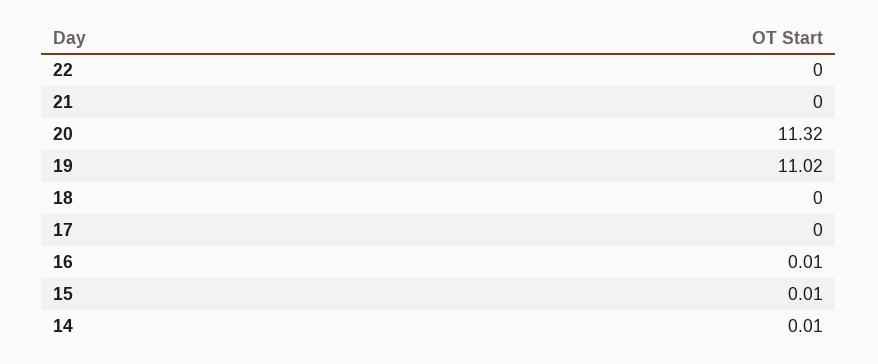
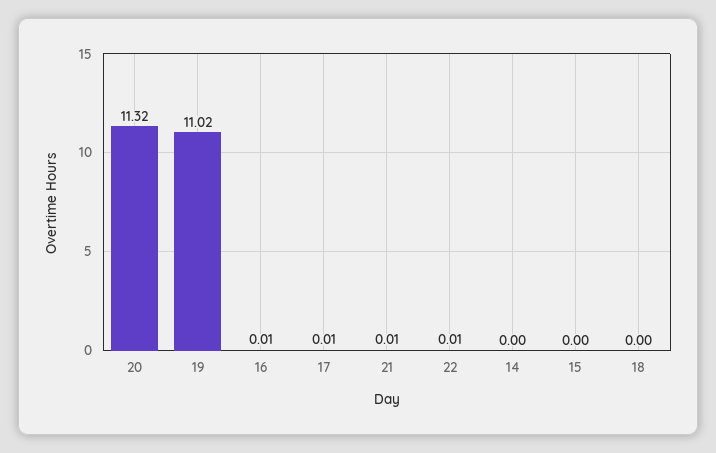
  {
-   "22": 0,
+   "22": 0.01,
-   "21": 0,
+   "21": 0.01,
    "20": 11.32,
    "19": 11.02,
    "18": 0,
-   "17": 0,
+   "17": 0.01,
    "16": 0.01,
-   "15": 0.01,
+   "15": 0,
-   "14": 0.01
+   "14": 0
  }

